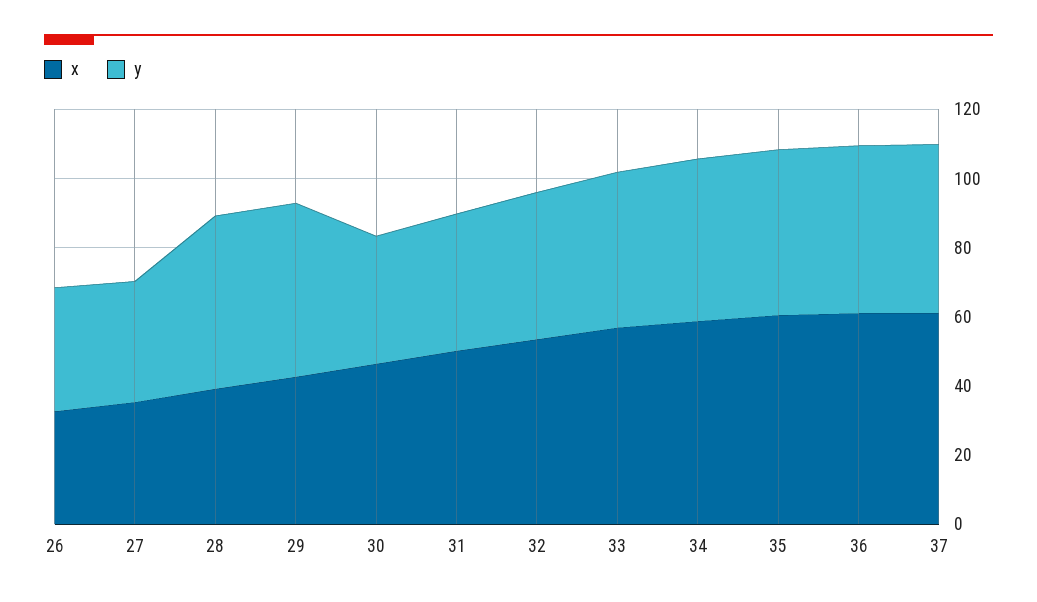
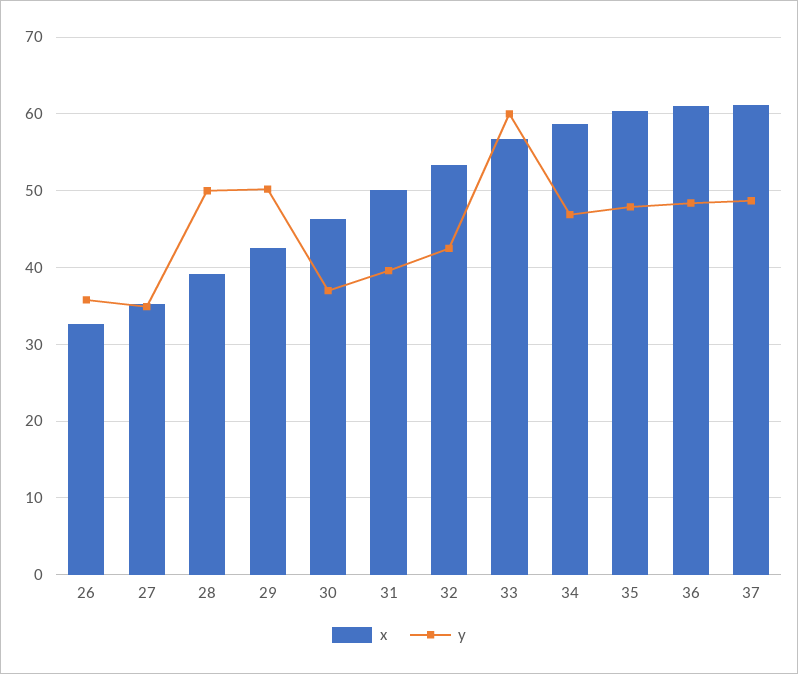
  {
    "x": {
      "26": 33,
      "27": 35,
      "28": 39,
      "29": 43,
      "30": 46,
      "31": 50,
      "32": 53,
      "33": 57,
      "34": 59,
      "35": 60,
      "36": 61,
      "37": 61
    },
    "y": {
      "26": 36,
      "27": 35,
      "28": 50,
      "29": 50,
      "30": 37,
      "31": 40,
      "32": 43,
-     "33": 45,
+     "33": 60,
      "34": 47,
      "35": 48,
      "36": 48,
      "37": 49
    }
  }

